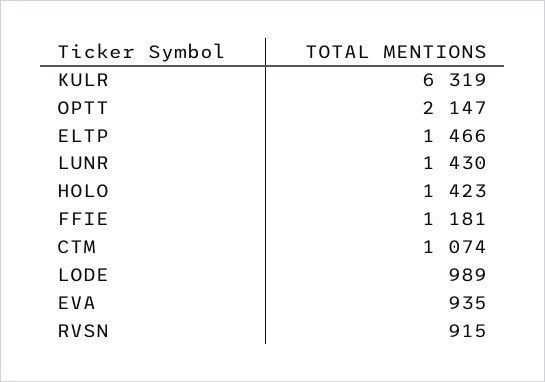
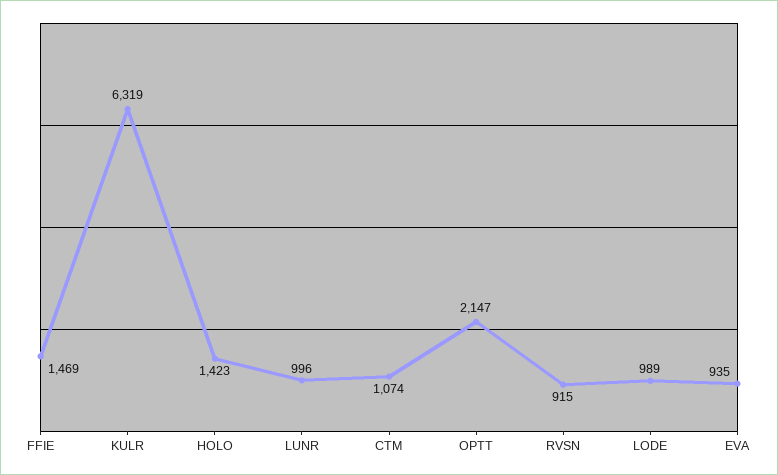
  {
    "KULR": 6319,
    "OPTT": 2147,
-   "ELTP": 1466,
-   "LUNR": 1430,
+   "LUNR": 996,
    "HOLO": 1423,
-   "FFIE": 1181,
+   "FFIE": 1469,
    "CTM": 1074,
    "LODE": 989,
    "EVA": 935,
    "RVSN": 915
  }

